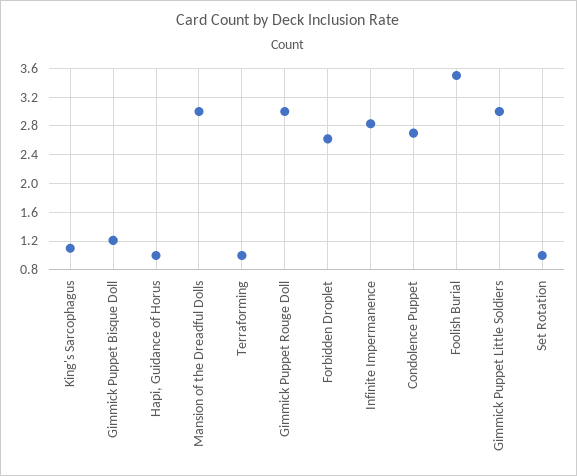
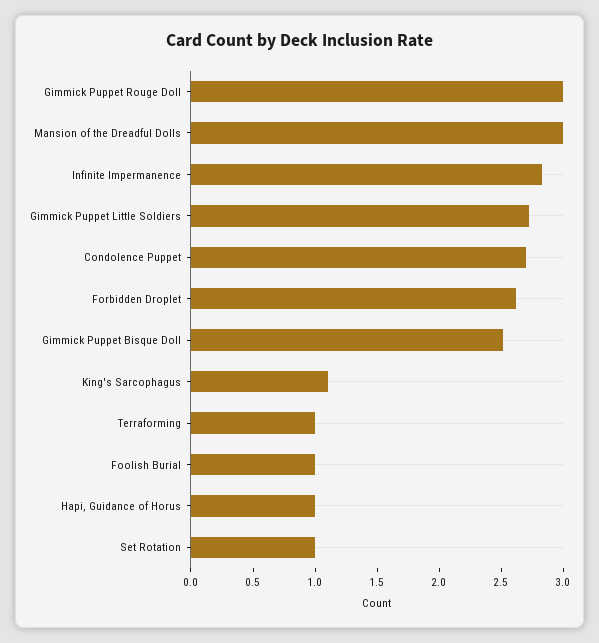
  {
    "King's Sarcophagus": 1.1,
-   "Gimmick Puppet Bisque Doll": 1.2,
+   "Gimmick Puppet Bisque Doll": 2.5,
    "Hapi, Guidance of Horus": 1,
    "Mansion of the Dreadful Dolls": 3,
    "Terraforming": 1,
    "Gimmick Puppet Rouge Doll": 3,
    "Forbidden Droplet": 2.6,
    "Infinite Impermanence": 2.8,
    "Condolence Puppet": 2.7,
-   "Foolish Burial": 3.5,
+   "Foolish Burial": 1,
-   "Gimmick Puppet Little Soldiers": 3,
+   "Gimmick Puppet Little Soldiers": 2.7,
    "Set Rotation": 1
  }

